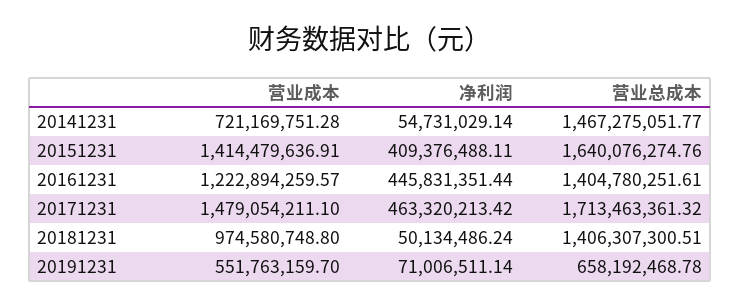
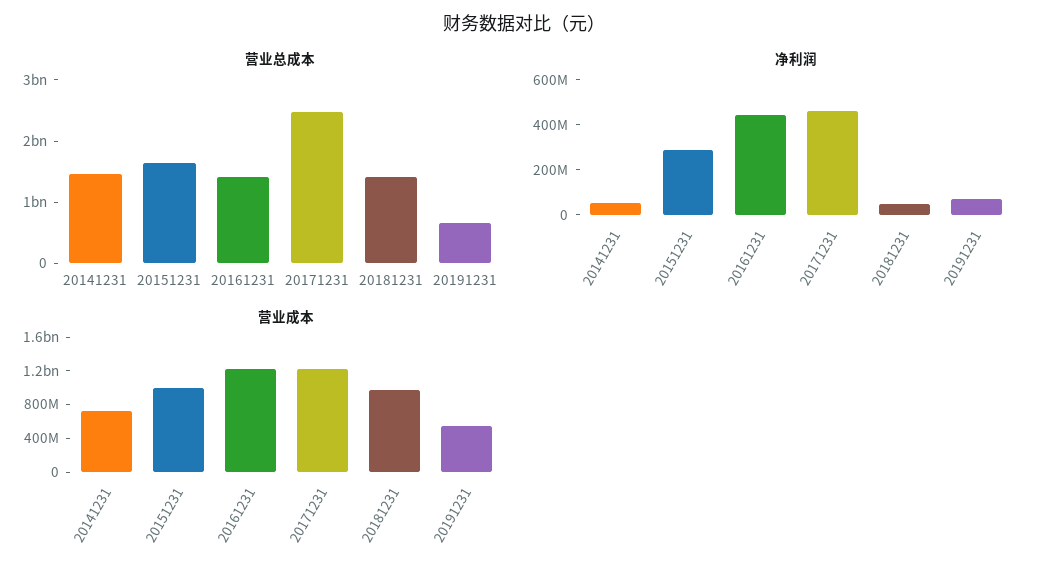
  {
    "营业成本": {
      "20141231": 721169751.28,
-     "20151231": 1414479636.91,
+     "20151231": 1000000000,
      "20161231": 1222894259.57,
-     "20171231": 1479054211.1,
+     "20171231": 1200000000,
      "20181231": 974580748.8,
      "20191231": 551763159.7
    },
    "净利润": {
      "20141231": 54731029.14,
-     "20151231": 409376488.11,
+     "20151231": 300000000,
      "20161231": 445831351.44,
      "20171231": 463320213.42,
      "20181231": 50134486.24,
      "20191231": 71006511.14
    },
    "营业总成本": {
      "20141231": 1467275051.77,
      "20151231": 1640076274.76,
      "20161231": 1404780251.61,
-     "20171231": 1713463361.32,
+     "20171231": 2400000000,
      "20181231": 1406307300.51,
      "20191231": 658192468.78
    }
  }

